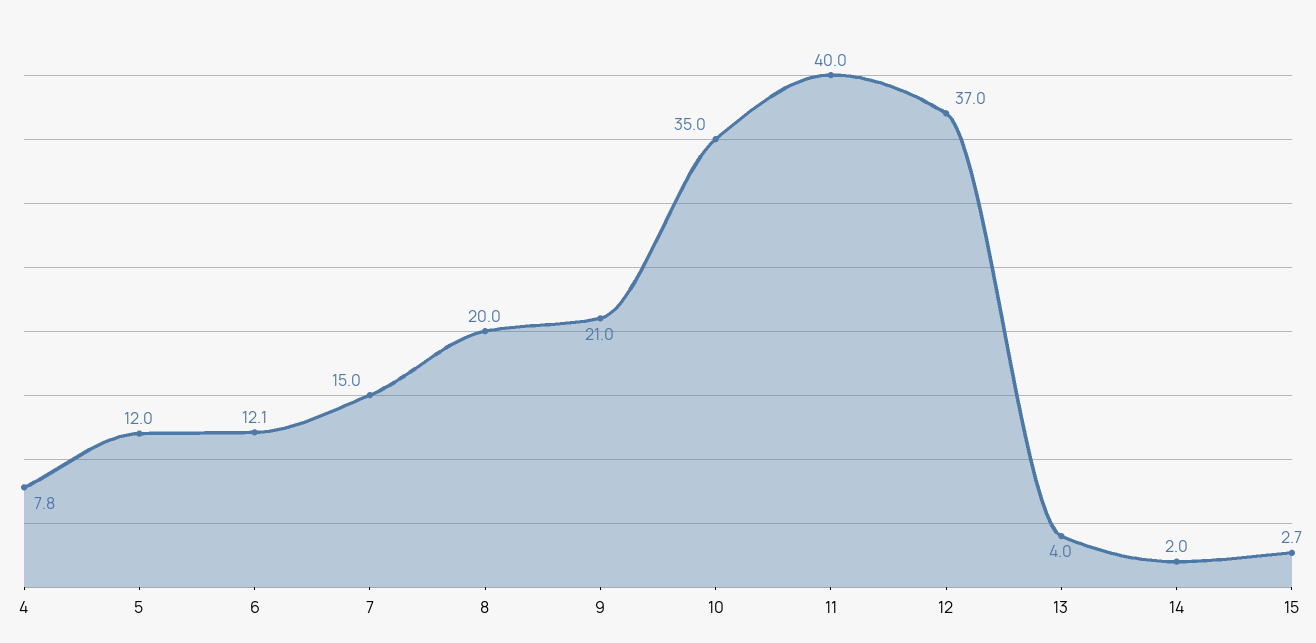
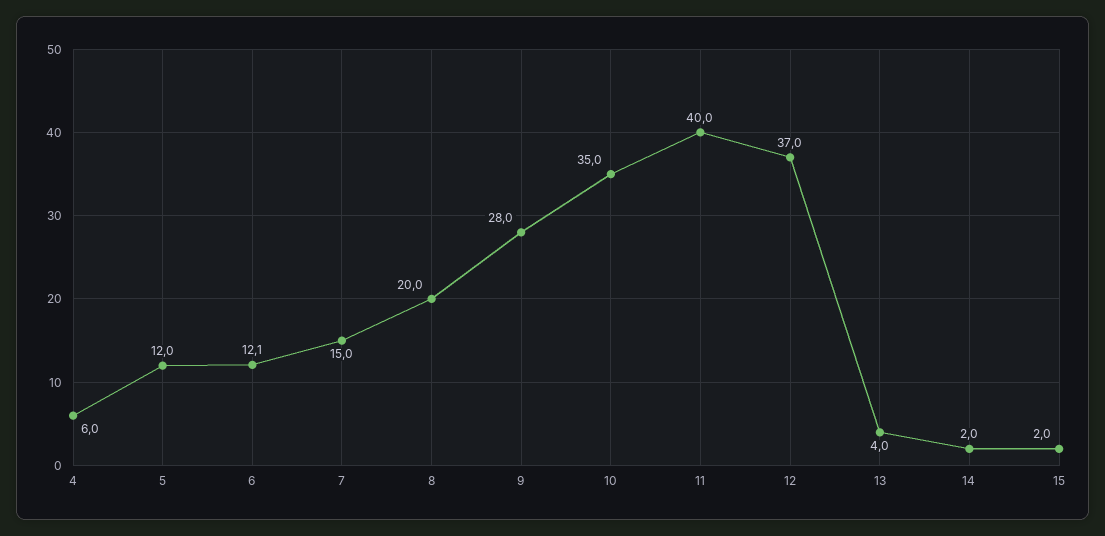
  {
-   "4": 7.8,
+   "4": 6,
    "5": 12,
    "6": 12.1,
    "7": 15,
    "8": 20,
-   "9": 21,
+   "9": 28,
    "10": 35,
    "11": 40,
    "12": 37,
    "13": 4,
    "14": 2,
-   "15": 2.7
+   "15": 2
  }

